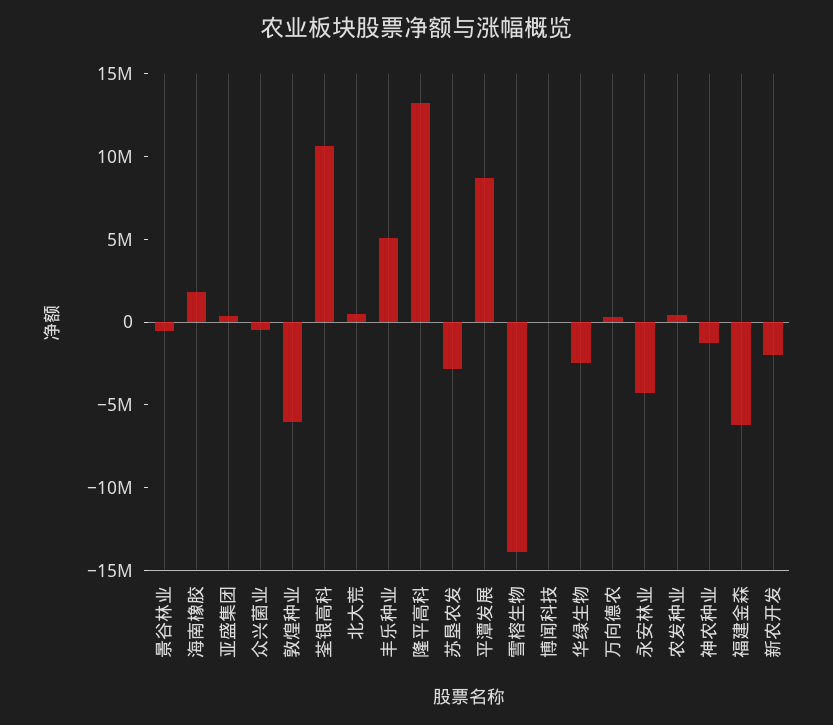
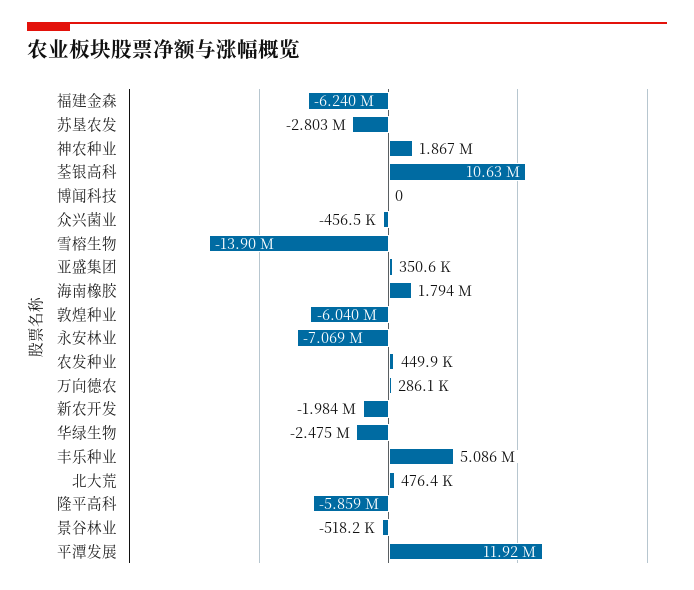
  {
    "景谷林业": -518200,
    "海南橡胶": 1794000,
    "亚盛集团": 350600,
    "众兴菌业": -456500,
    "敦煌种业": -6040000,
    "荃银高科": 10630000,
    "北大荒": 476400,
    "丰乐种业": 5086000,
-   "隆平高科": 13000000,
+   "隆平高科": -5859000,
    "苏垦农发": -2803000,
-   "平潭发展": 9000000,
+   "平潭发展": 11920000,
    "雪榕生物": -13900000,
    "博闻科技": 0,
    "华绿生物": -2475000,
    "万向德农": 286100,
-   "永安林业": -4000000,
+   "永安林业": -7069000,
    "农发种业": 449900,
-   "神农种业": -1000000,
+   "神农种业": 1867000,
    "福建金森": -6240000,
    "新农开发": -1984000
  }

